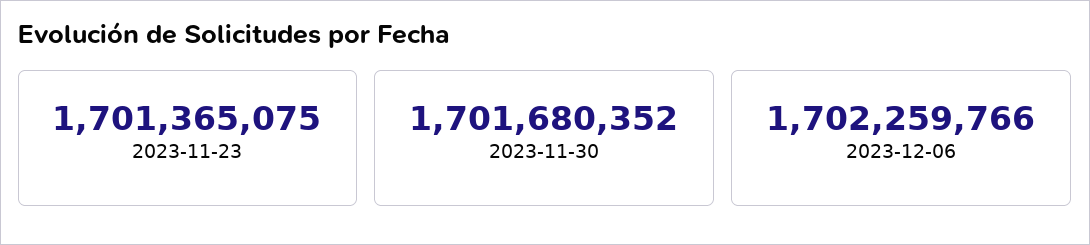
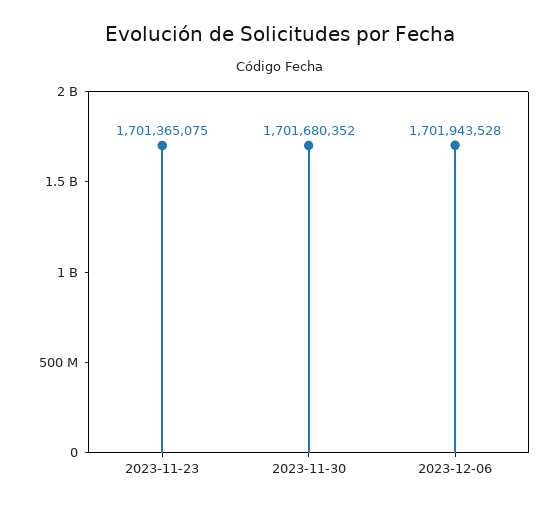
  {
    "2023-11-23": 1701365075,
    "2023-11-30": 1701680352,
-   "2023-12-06": 1702259766
+   "2023-12-06": 1701943528
  }

